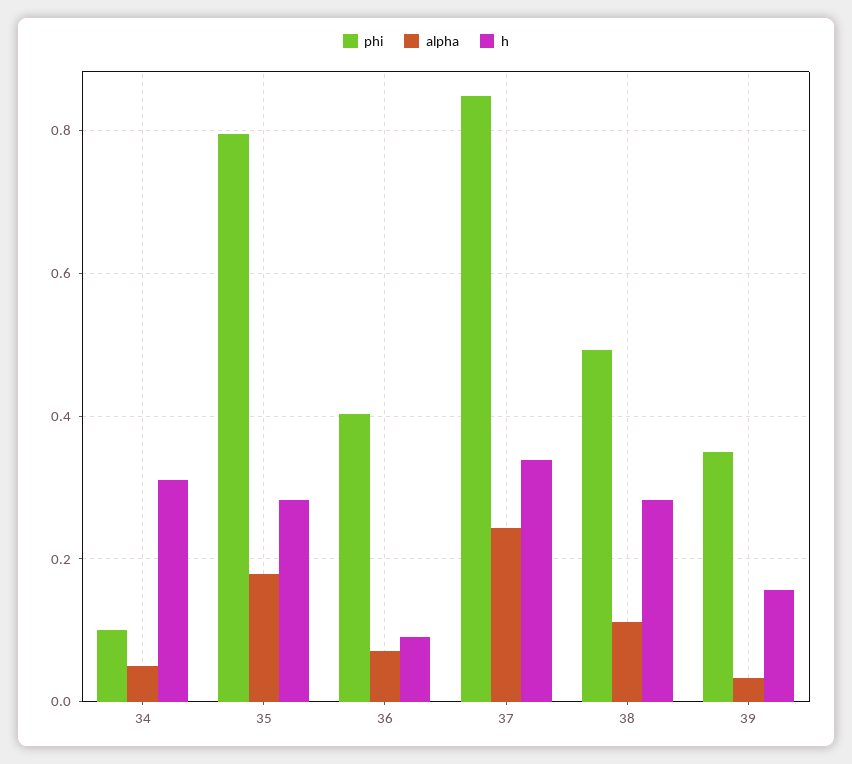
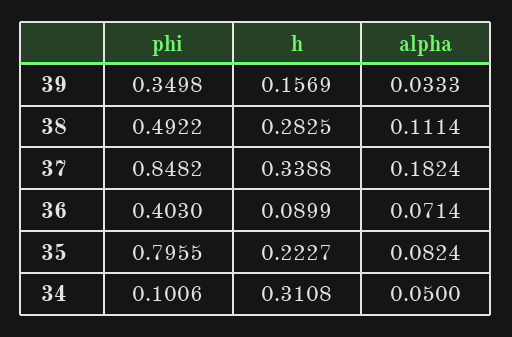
  {
    "phi": {
      "34": 0.1006,
      "35": 0.7955,
      "36": 0.403,
      "37": 0.8482,
      "38": 0.4922,
      "39": 0.3498
    },
    "alpha": {
      "34": 0.05,
-     "35": 0.18,
+     "35": 0.0824,
      "36": 0.0714,
-     "37": 0.24,
+     "37": 0.1824,
      "38": 0.1114,
      "39": 0.0333
    },
    "h": {
      "34": 0.3108,
-     "35": 0.28,
+     "35": 0.2227,
      "36": 0.0899,
      "37": 0.3388,
      "38": 0.2825,
      "39": 0.1569
    }
  }

